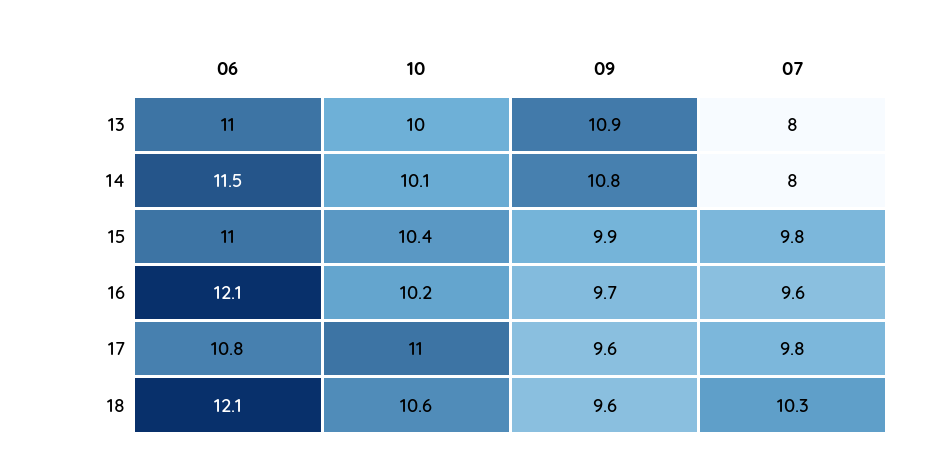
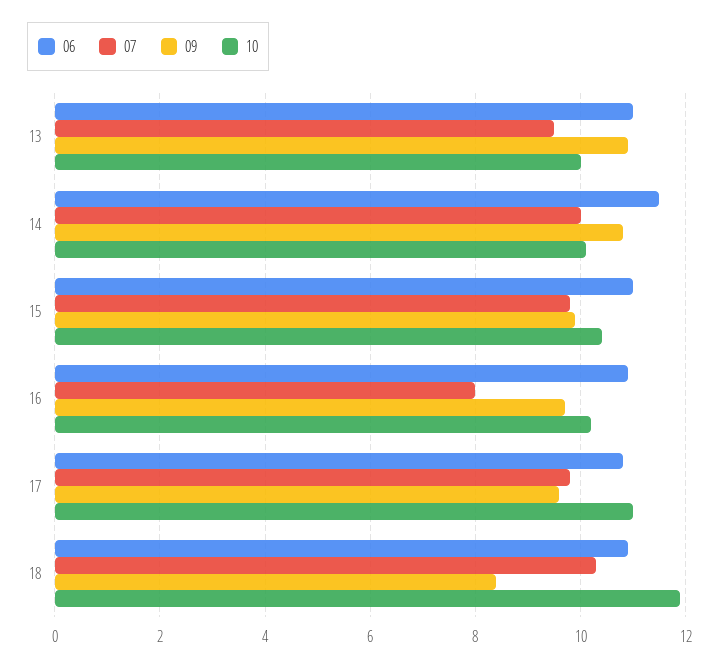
  {
    "06": {
      "13": 11,
      "14": 11.5,
      "15": 11,
-     "16": 12.1,
+     "16": 11,
      "17": 10.8,
-     "18": 12.1
+     "18": 11
    },
    "10": {
      "13": 10,
      "14": 10.1,
      "15": 10.4,
      "16": 10.2,
      "17": 11,
-     "18": 10.6
+     "18": 12
    },
    "09": {
      "13": 10.9,
      "14": 10.8,
      "15": 9.9,
      "16": 9.7,
      "17": 9.6,
-     "18": 9.6
+     "18": 8.5
    },
    "07": {
-     "13": 8,
+     "13": 9.5,
-     "14": 8,
+     "14": 10,
      "15": 9.8,
-     "16": 9.6,
+     "16": 8,
      "17": 9.8,
      "18": 10.3
    }
  }

